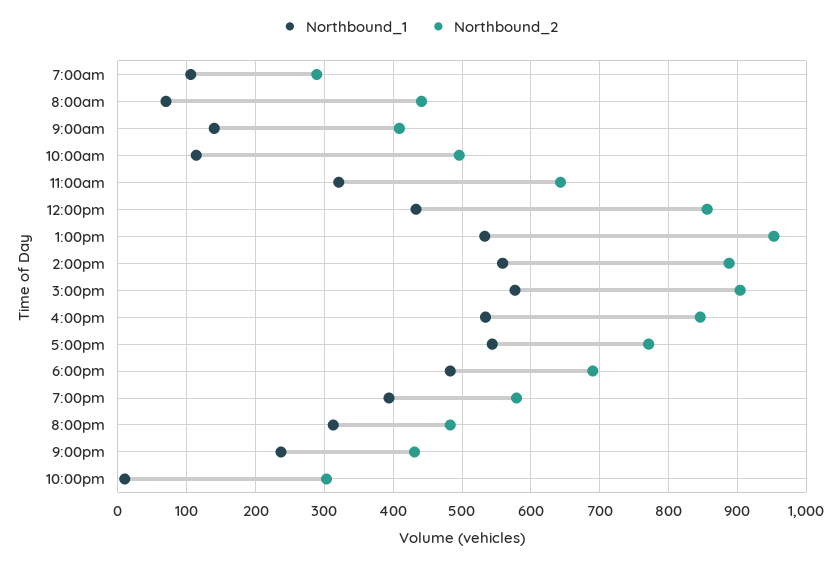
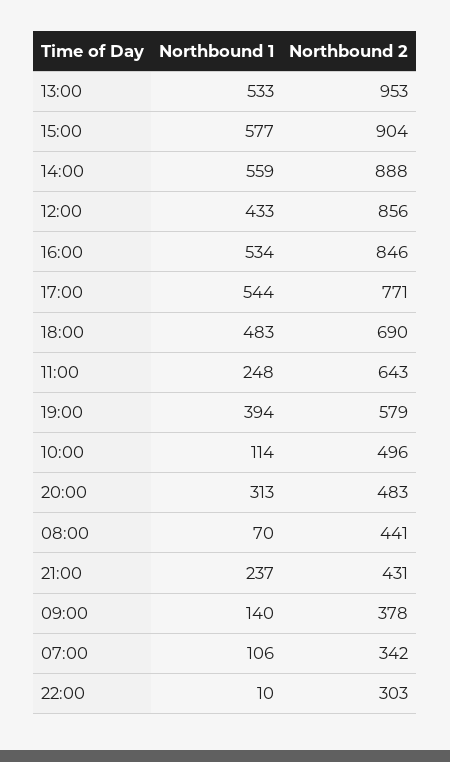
  {
    "Northbound_1": {
      "7:00am": 106,
      "8:00am": 70,
      "9:00am": 140,
      "10:00am": 114,
-     "11:00am": 320,
+     "11:00am": 248,
      "12:00pm": 433,
      "1:00pm": 533,
      "2:00pm": 559,
      "3:00pm": 577,
      "4:00pm": 534,
      "5:00pm": 544,
      "6:00pm": 483,
      "7:00pm": 394,
      "8:00pm": 313,
      "9:00pm": 237,
      "10:00pm": 10
    },
    "Northbound_2": {
-     "7:00am": 290,
+     "7:00am": 342,
      "8:00am": 441,
-     "9:00am": 410,
+     "9:00am": 378,
      "10:00am": 496,
      "11:00am": 643,
      "12:00pm": 856,
      "1:00pm": 953,
      "2:00pm": 888,
      "3:00pm": 904,
      "4:00pm": 846,
      "5:00pm": 771,
      "6:00pm": 690,
      "7:00pm": 579,
      "8:00pm": 483,
      "9:00pm": 431,
      "10:00pm": 303
    }
  }

